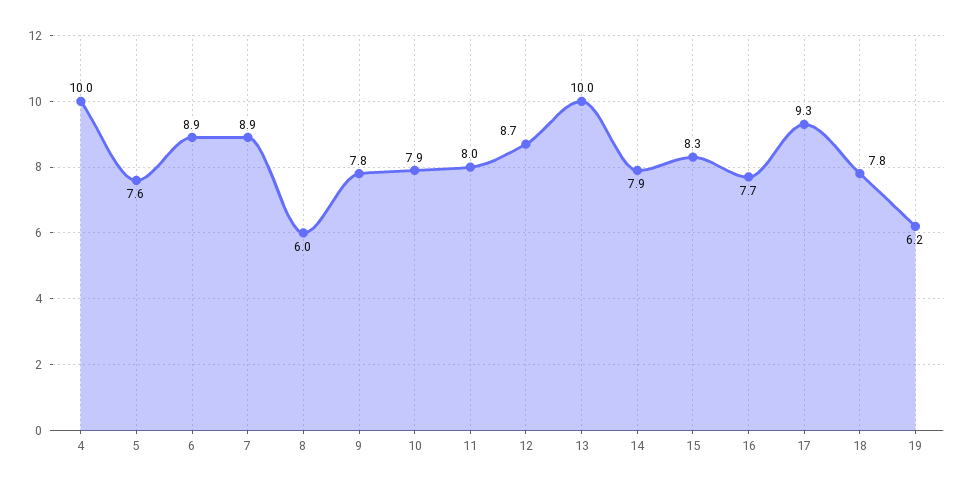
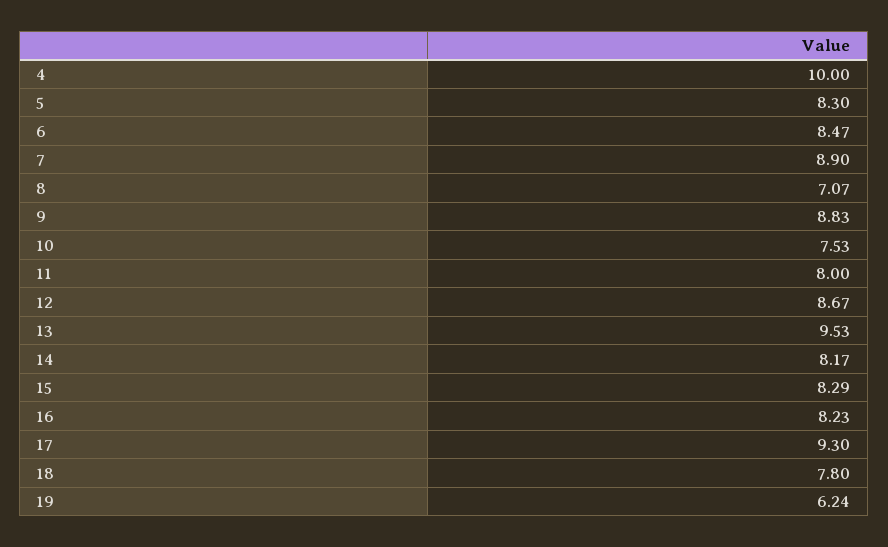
  {
    "4": 10,
-   "5": 7.6,
+   "5": 8.3,
-   "6": 8.9,
+   "6": 8.47,
    "7": 8.9,
-   "8": 6,
+   "8": 7.07,
-   "9": 7.8,
+   "9": 8.83,
-   "10": 7.9,
+   "10": 7.53,
    "11": 8,
    "12": 8.67,
-   "13": 10,
+   "13": 9.53,
-   "14": 7.9,
+   "14": 8.17,
    "15": 8.29,
-   "16": 7.7,
+   "16": 8.23,
    "17": 9.3,
    "18": 7.8,
    "19": 6.24
  }

